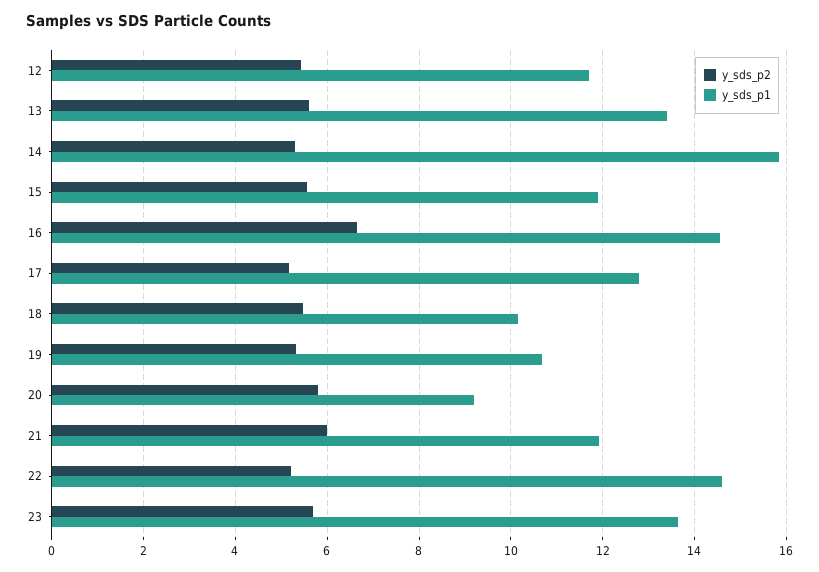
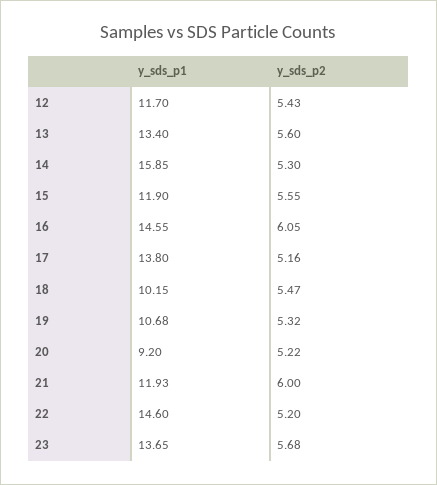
  {
    "y_sds_p2": {
      "12": 5.43,
      "13": 5.6,
      "14": 5.3,
      "15": 5.55,
-     "16": 6.6,
+     "16": 6.05,
      "17": 5.16,
      "18": 5.47,
      "19": 5.32,
-     "20": 5.8,
+     "20": 5.22,
      "21": 6,
      "22": 5.2,
      "23": 5.68
    },
    "y_sds_p1": {
      "12": 11.7,
      "13": 13.4,
      "14": 15.85,
      "15": 11.9,
      "16": 14.55,
-     "17": 12.8,
+     "17": 13.8,
      "18": 10.15,
      "19": 10.68,
      "20": 9.2,
      "21": 11.93,
      "22": 14.6,
      "23": 13.65
    }
  }

